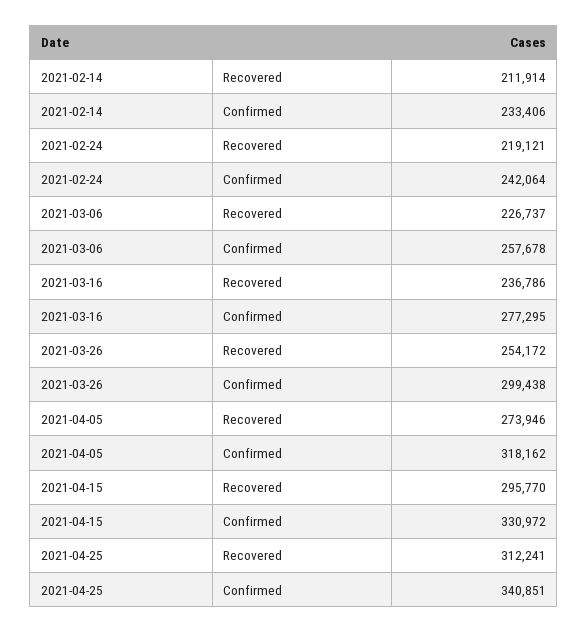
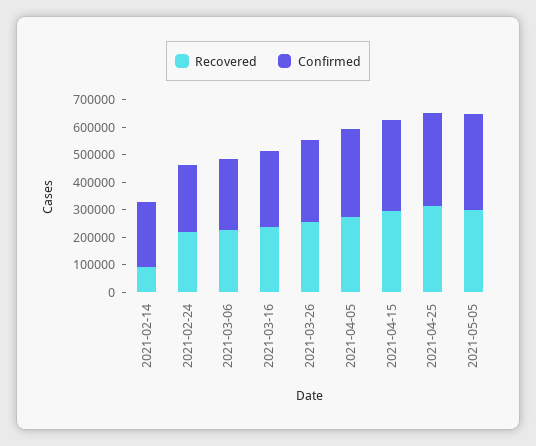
  {
    "Recovered": {
-     "2021-02-14": 211914,
+     "2021-02-14": 100000,
      "2021-02-24": 219121,
      "2021-03-06": 226737,
      "2021-03-16": 236786,
      "2021-03-26": 254172,
      "2021-04-05": 273946,
      "2021-04-15": 295770,
-     "2021-04-25": 312241
+     "2021-04-25": 312241,
+     "2021-05-05": 300000
    },
    "Confirmed": {
      "2021-02-14": 233406,
      "2021-02-24": 242064,
      "2021-03-06": 257678,
      "2021-03-16": 277295,
      "2021-03-26": 299438,
      "2021-04-05": 318162,
      "2021-04-15": 330972,
-     "2021-04-25": 340851
+     "2021-04-25": 340851,
+     "2021-05-05": 350000
    }
  }

